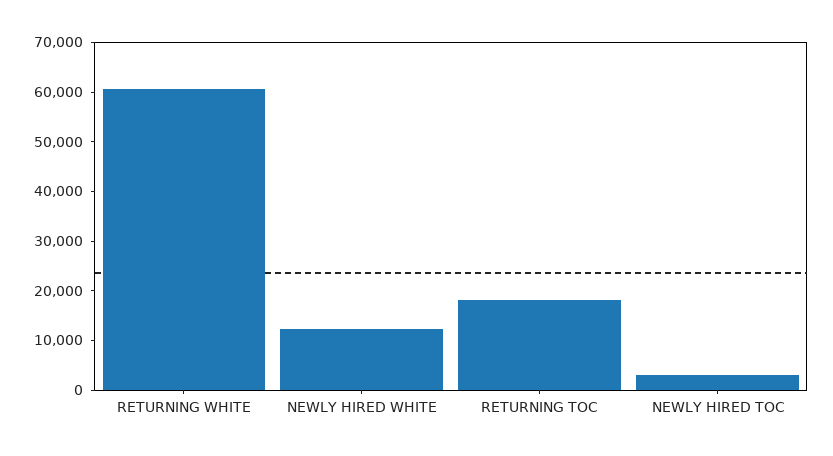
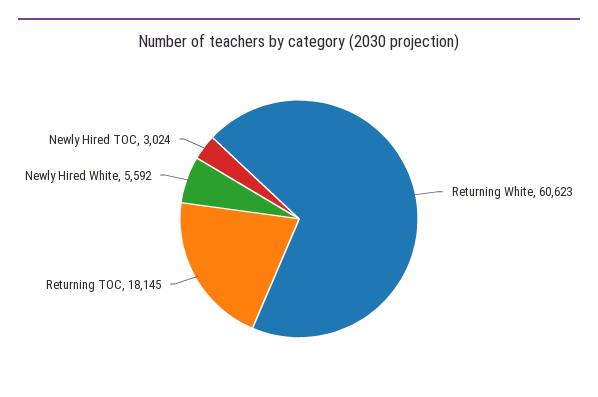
  {
    "RETURNING WHITE": 60623,
-   "NEWLY HIRED WHITE": 12000,
+   "NEWLY HIRED WHITE": 5592,
    "RETURNING TOC": 18145,
    "NEWLY HIRED TOC": 3024
  }

